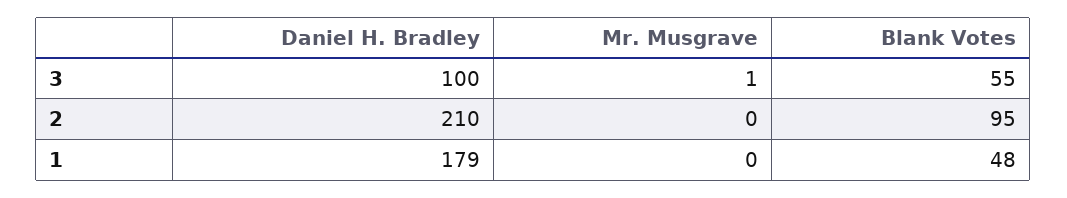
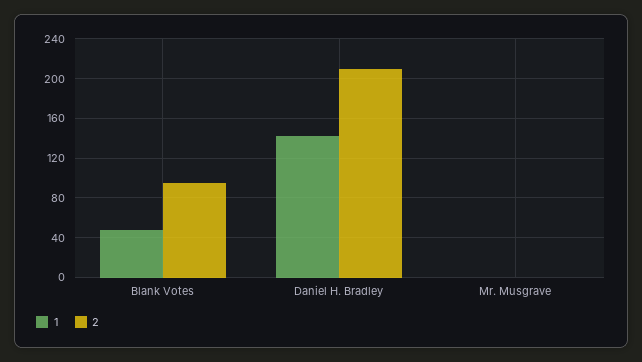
  {
-   "3": {
-     "Daniel H. Bradley": 100,
-     "Mr. Musgrave": 1,
-     "Blank Votes": 55
-   },
    "2": {
      "Daniel H. Bradley": 210,
      "Mr. Musgrave": 0,
      "Blank Votes": 95
    },
    "1": {
-     "Daniel H. Bradley": 179,
+     "Daniel H. Bradley": 140,
      "Mr. Musgrave": 0,
      "Blank Votes": 48
    }
  }

